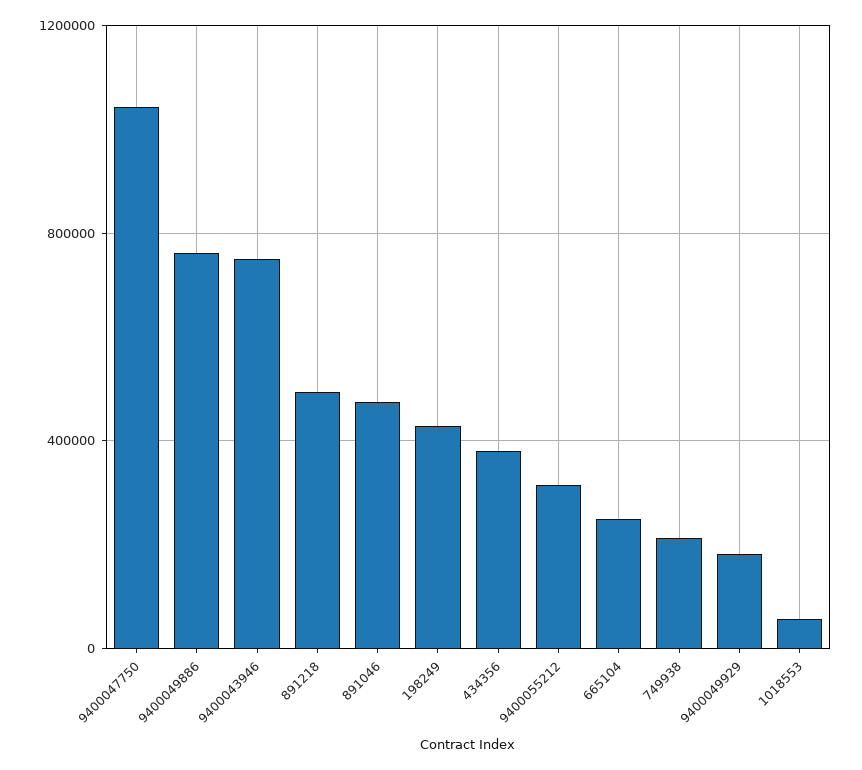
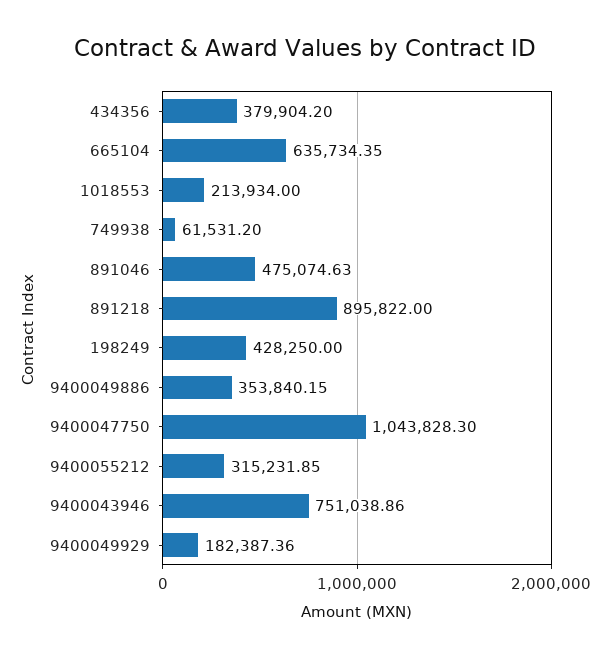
  {
    "9400047750": 1043828.3,
-   "9400049886": 750000,
+   "9400049886": 353840.15,
    "9400043946": 751038.86,
-   "891218": 500000,
+   "891218": 895822,
    "891046": 475074.63,
    "198249": 428250,
    "434356": 379904.2,
    "9400055212": 315231.85,
-   "665104": 250000,
+   "665104": 635734.35,
-   "749938": 200000,
+   "749938": 61531.2,
    "9400049929": 182387.36,
-   "1018553": 50000
+   "1018553": 213934
  }

